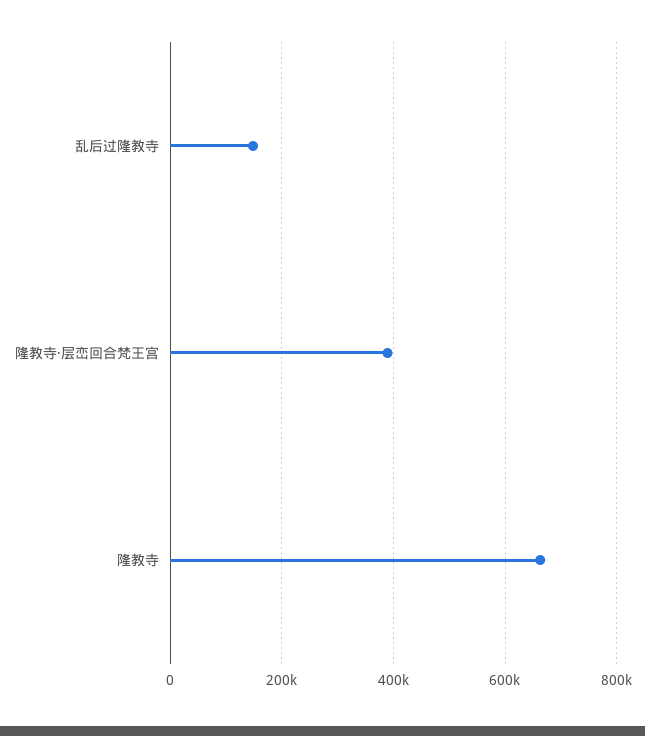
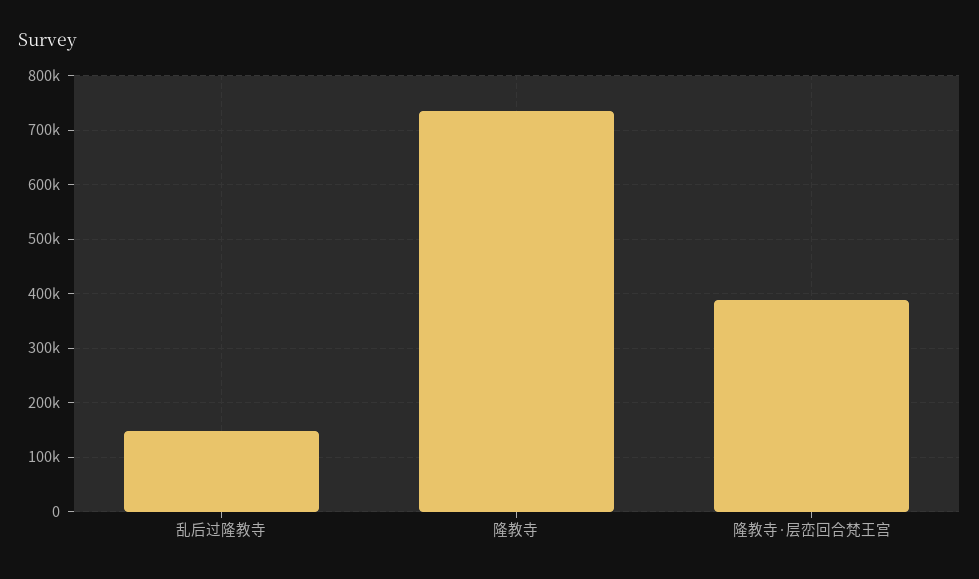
  {
    "乱后过隆教寺": 140000,
    "隆教寺·层峦回合梵王宫": 380000,
-   "隆教寺": 660000
+   "隆教寺": 740000
  }

